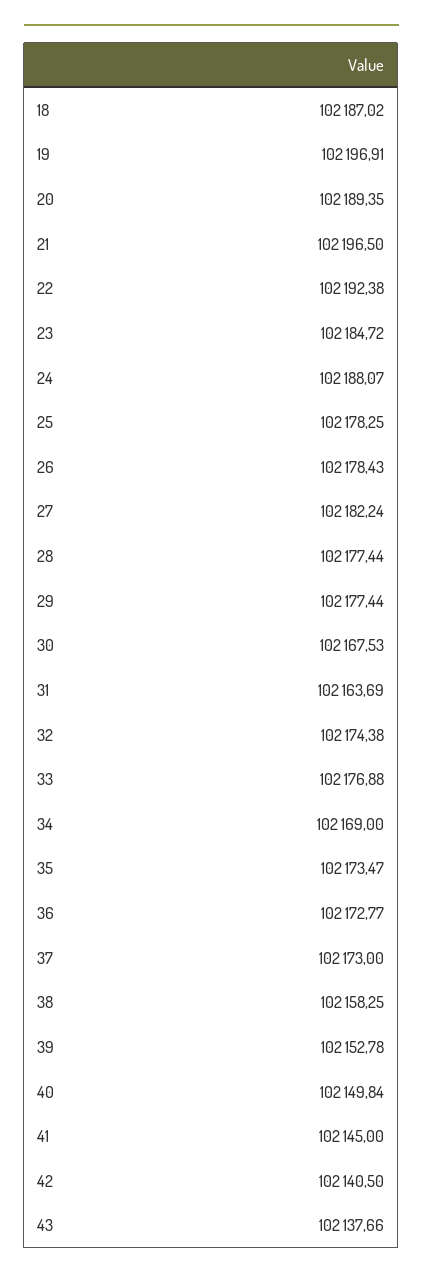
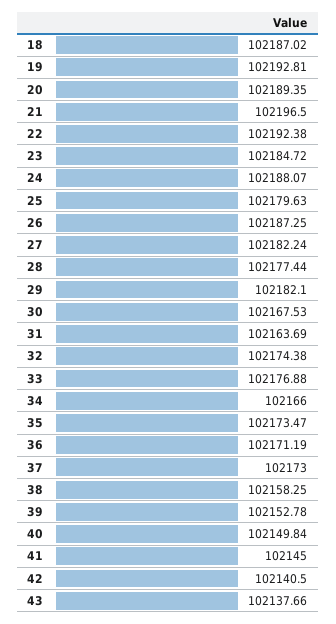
  {
    "18": 102187.02,
-   "19": 102196.91,
+   "19": 102192.81,
    "20": 102189.35,
    "21": 102196.5,
    "22": 102192.38,
    "23": 102184.72,
    "24": 102188.07,
-   "25": 102178.25,
+   "25": 102179.63,
-   "26": 102178.43,
+   "26": 102187.25,
    "27": 102182.24,
    "28": 102177.44,
-   "29": 102177.44,
+   "29": 102182.1,
    "30": 102167.53,
    "31": 102163.69,
    "32": 102174.38,
    "33": 102176.88,
-   "34": 102169,
+   "34": 102166,
    "35": 102173.47,
-   "36": 102172.77,
+   "36": 102171.19,
    "37": 102173,
    "38": 102158.25,
    "39": 102152.78,
    "40": 102149.84,
    "41": 102145,
    "42": 102140.5,
    "43": 102137.66
  }

